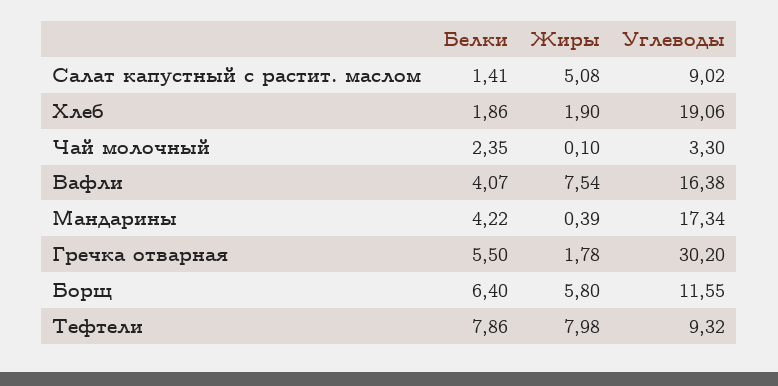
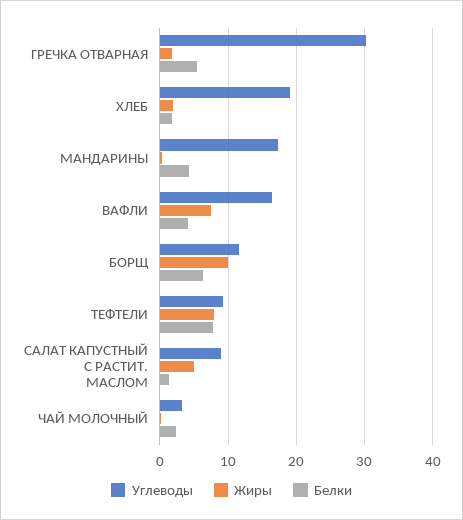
  {
    "Белки": {
      "Салат капустный с растит. маслом": 1.41,
      "Хлеб": 1.86,
      "Чай молочный": 2.35,
      "Вафли": 4.07,
      "Мандарины": 4.22,
      "Гречка отварная": 5.5,
      "Борщ": 6.4,
      "Тефтели": 7.86
    },
    "Жиры": {
      "Салат капустный с растит. маслом": 5.08,
      "Хлеб": 1.9,
      "Чай молочный": 0.1,
      "Вафли": 7.54,
      "Мандарины": 0.39,
      "Гречка отварная": 1.78,
-     "Борщ": 5.8,
+     "Борщ": 10,
      "Тефтели": 7.98
    },
    "Углеводы": {
      "Салат капустный с растит. маслом": 9.02,
      "Хлеб": 19.06,
      "Чай молочный": 3.3,
      "Вафли": 16.38,
      "Мандарины": 17.34,
      "Гречка отварная": 30.2,
      "Борщ": 11.55,
      "Тефтели": 9.32
    }
  }

